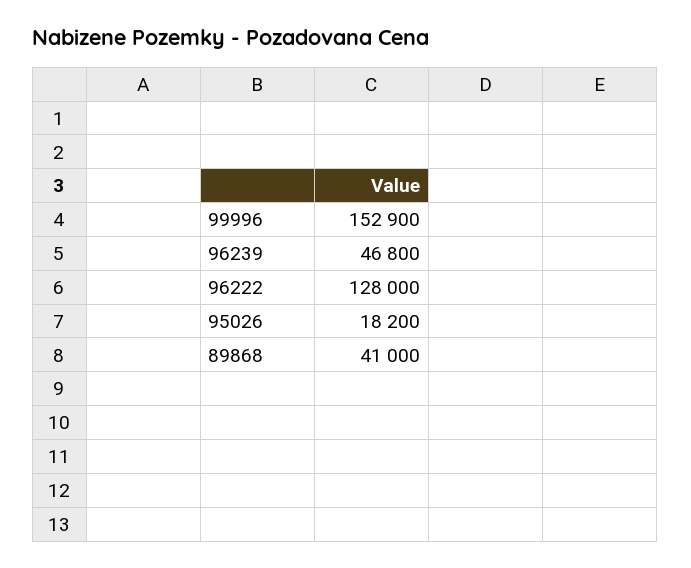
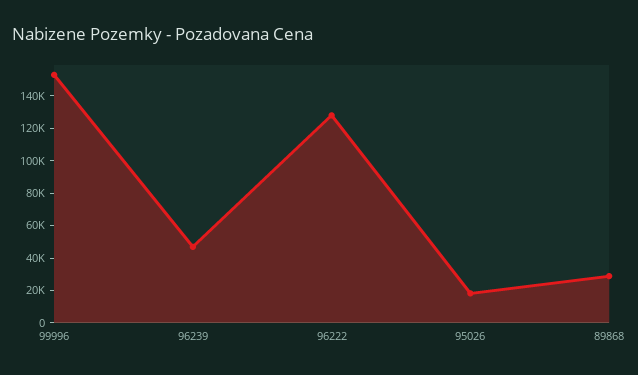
  {
    "99996": 152900,
    "96239": 46800,
    "96222": 128000,
    "95026": 18200,
-   "89868": 41000
+   "89868": 30000
  }

